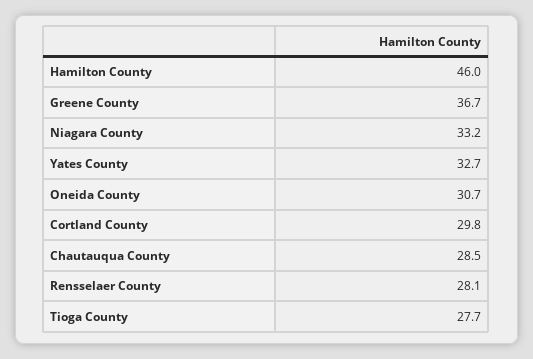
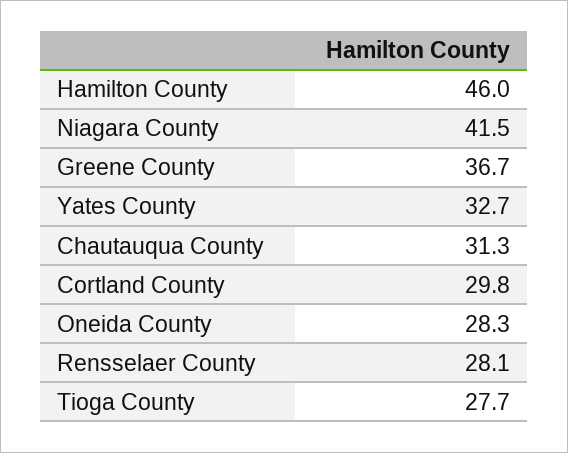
  {
    "Hamilton County": 46,
    "Greene County": 36.7,
-   "Niagara County": 33.2,
+   "Niagara County": 41.5,
    "Yates County": 32.7,
-   "Oneida County": 30.7,
+   "Oneida County": 28.3,
    "Cortland County": 29.8,
-   "Chautauqua County": 28.5,
+   "Chautauqua County": 31.3,
    "Rensselaer County": 28.1,
    "Tioga County": 27.7
  }

